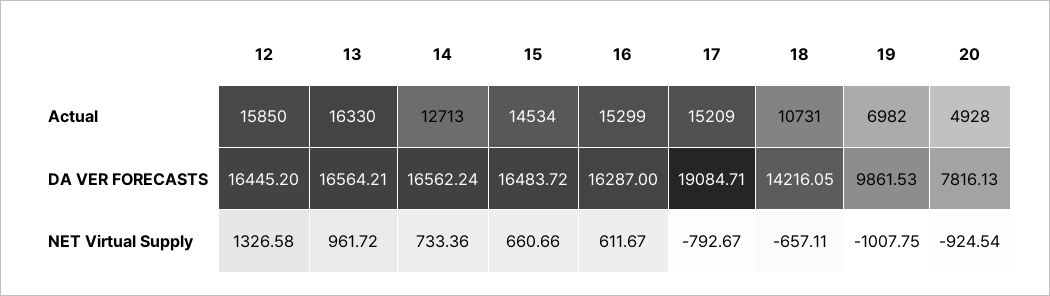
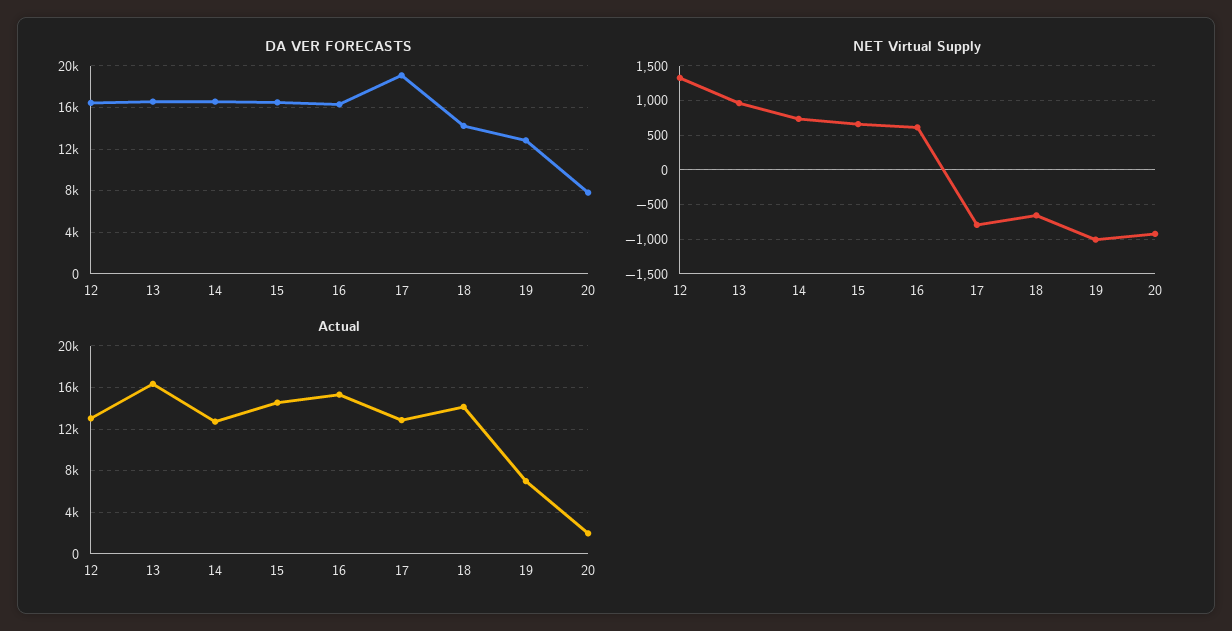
  {
    "Actual": {
-     "12": 15850,
+     "12": 13000,
      "13": 16330,
      "14": 12713,
      "15": 14534,
      "16": 15299,
-     "17": 15209,
+     "17": 13000,
-     "18": 10731,
+     "18": 14000,
      "19": 6982,
-     "20": 4928
+     "20": 2000
    },
    "DA VER FORECASTS": {
      "12": 16445.2,
      "13": 16564.21,
      "14": 16562.24,
      "15": 16483.72,
      "16": 16287,
      "17": 19084.71,
      "18": 14216.05,
-     "19": 9861.53,
+     "19": 13000,
      "20": 7816.13
    },
    "NET Virtual Supply": {
      "12": 1326.58,
      "13": 961.72,
      "14": 733.36,
      "15": 660.66,
      "16": 611.67,
      "17": -792.67,
      "18": -657.11,
      "19": -1007.75,
      "20": -924.54
    }
  }

